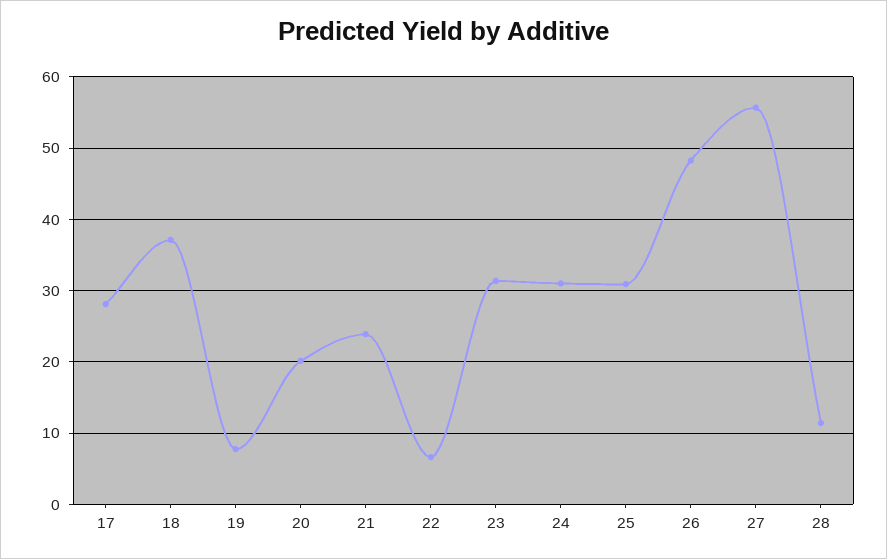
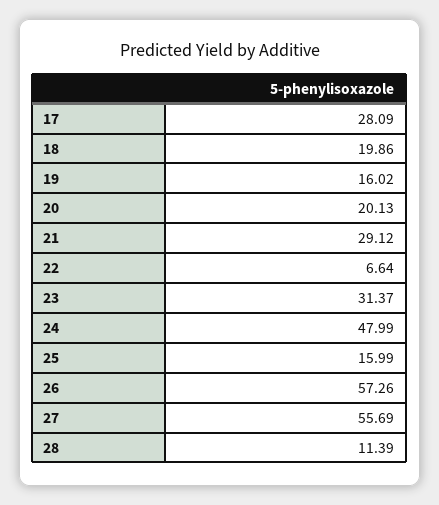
  {
    "17": 28.09,
-   "18": 37,
+   "18": 19.86,
-   "19": 8,
+   "19": 16.02,
    "20": 20.13,
-   "21": 24,
+   "21": 29.12,
    "22": 6.64,
    "23": 31.37,
-   "24": 31,
+   "24": 47.99,
-   "25": 31,
+   "25": 15.99,
-   "26": 48,
+   "26": 57.26,
    "27": 55.69,
    "28": 11.39
  }

